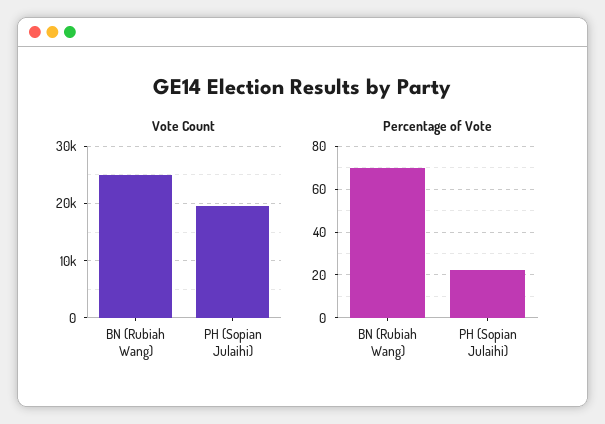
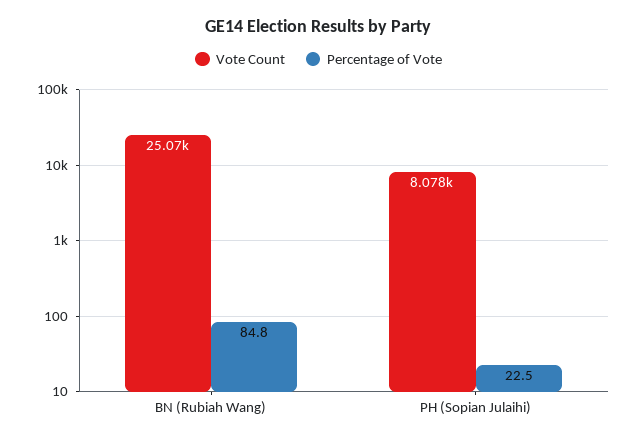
  {
    "Vote Count": {
      "BN (Rubiah Wang)": 25070,
-     "PH (Sopian Julaihi)": 20000
+     "PH (Sopian Julaihi)": 8078
    },
    "Percentage of Vote": {
-     "BN (Rubiah Wang)": 70,
+     "BN (Rubiah Wang)": 84.8,
      "PH (Sopian Julaihi)": 22.5
    }
  }

